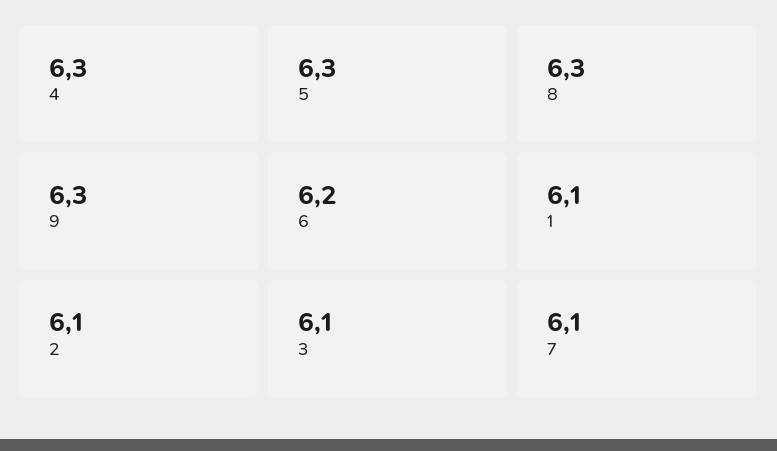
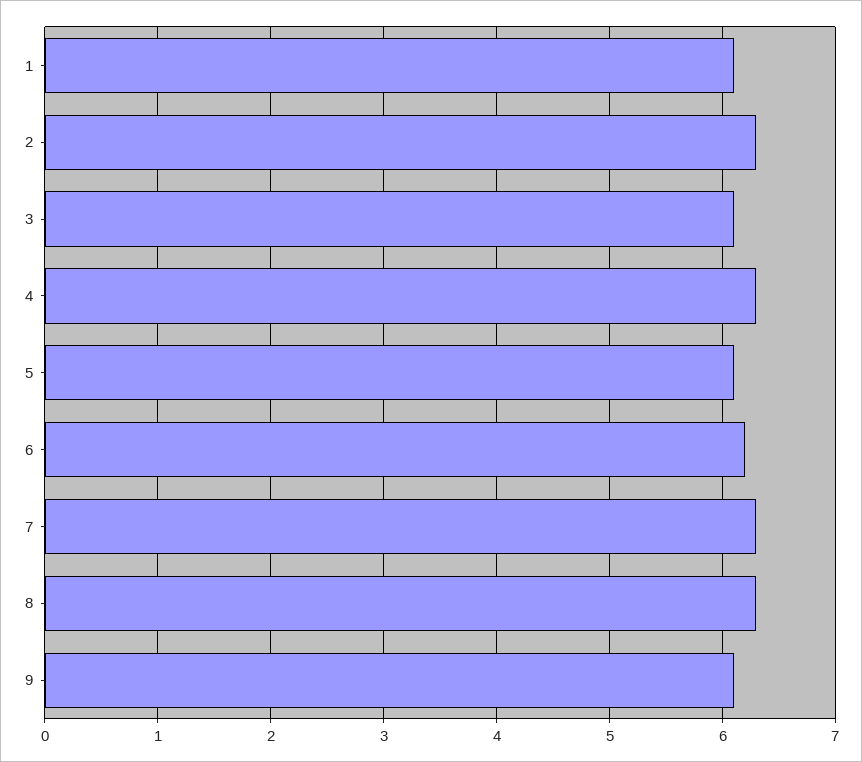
  {
    "4": 6.3,
-   "5": 6.3,
+   "5": 6.1,
    "8": 6.3,
-   "9": 6.3,
+   "9": 6.1,
    "6": 6.2,
    "1": 6.1,
-   "2": 6.1,
+   "2": 6.3,
    "3": 6.1,
-   "7": 6.1
+   "7": 6.3
  }

